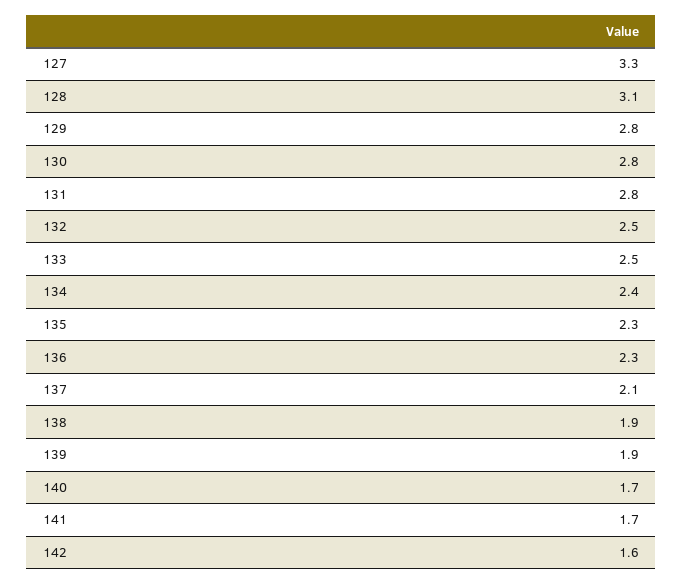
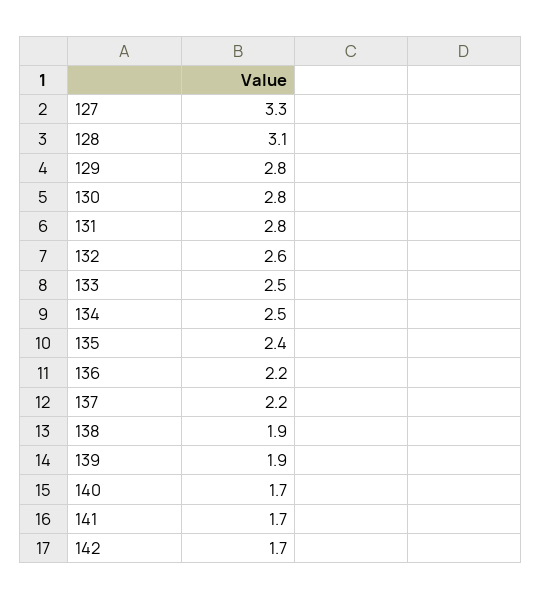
  {
    "127": 3.3,
    "128": 3.1,
    "129": 2.8,
    "130": 2.8,
    "131": 2.8,
-   "132": 2.5,
+   "132": 2.6,
    "133": 2.5,
-   "134": 2.4,
+   "134": 2.5,
-   "135": 2.3,
+   "135": 2.4,
-   "136": 2.3,
+   "136": 2.2,
-   "137": 2.1,
+   "137": 2.2,
    "138": 1.9,
    "139": 1.9,
    "140": 1.7,
    "141": 1.7,
-   "142": 1.6
+   "142": 1.7
  }

